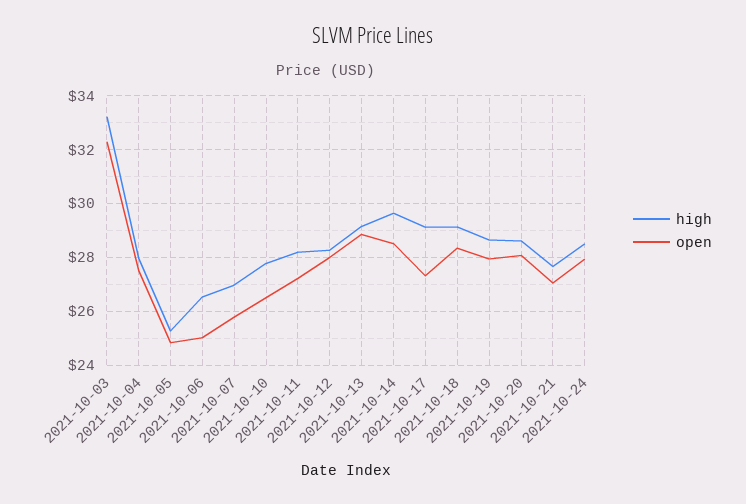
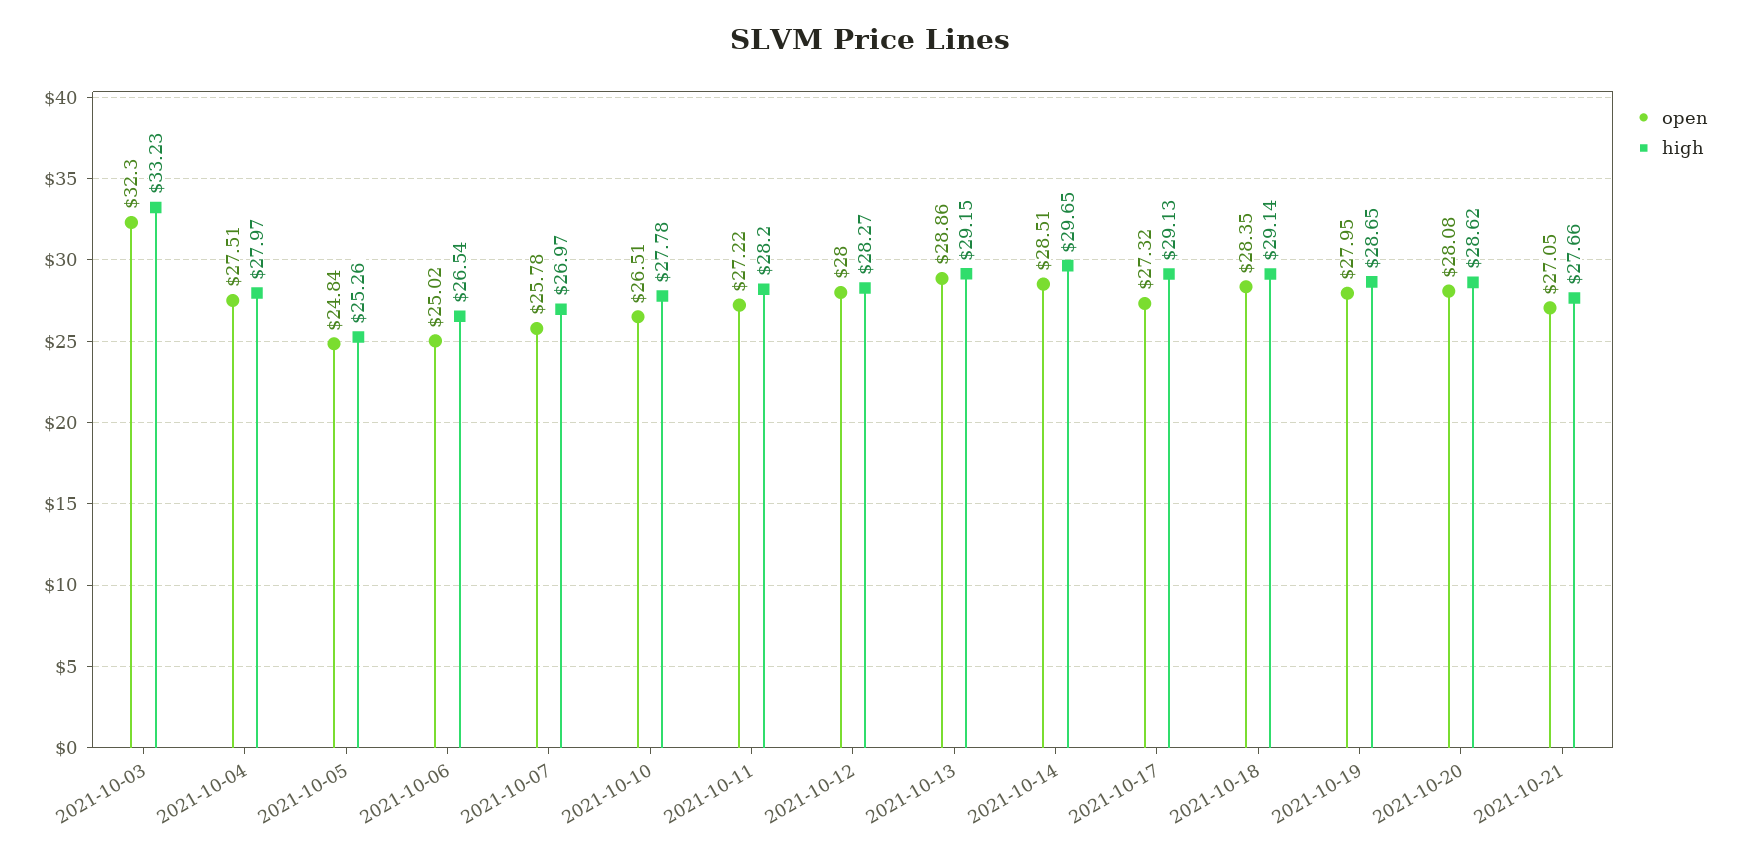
  {
    "high": {
      "2021-10-03": 33.23,
      "2021-10-04": 27.97,
      "2021-10-05": 25.26,
      "2021-10-06": 26.54,
      "2021-10-07": 26.97,
      "2021-10-10": 27.78,
      "2021-10-11": 28.2,
      "2021-10-12": 28.27,
      "2021-10-13": 29.15,
      "2021-10-14": 29.65,
      "2021-10-17": 29.13,
      "2021-10-18": 29.14,
      "2021-10-19": 28.65,
      "2021-10-20": 28.62,
-     "2021-10-21": 27.66,
+     "2021-10-21": 27.66
-     "2021-10-24": 28.5
    },
    "open": {
      "2021-10-03": 32.3,
      "2021-10-04": 27.51,
      "2021-10-05": 24.84,
      "2021-10-06": 25.02,
      "2021-10-07": 25.78,
      "2021-10-10": 26.51,
      "2021-10-11": 27.22,
      "2021-10-12": 28,
      "2021-10-13": 28.86,
      "2021-10-14": 28.51,
      "2021-10-17": 27.32,
      "2021-10-18": 28.35,
      "2021-10-19": 27.95,
      "2021-10-20": 28.08,
-     "2021-10-21": 27.05,
+     "2021-10-21": 27.05
-     "2021-10-24": 28
    }
  }

